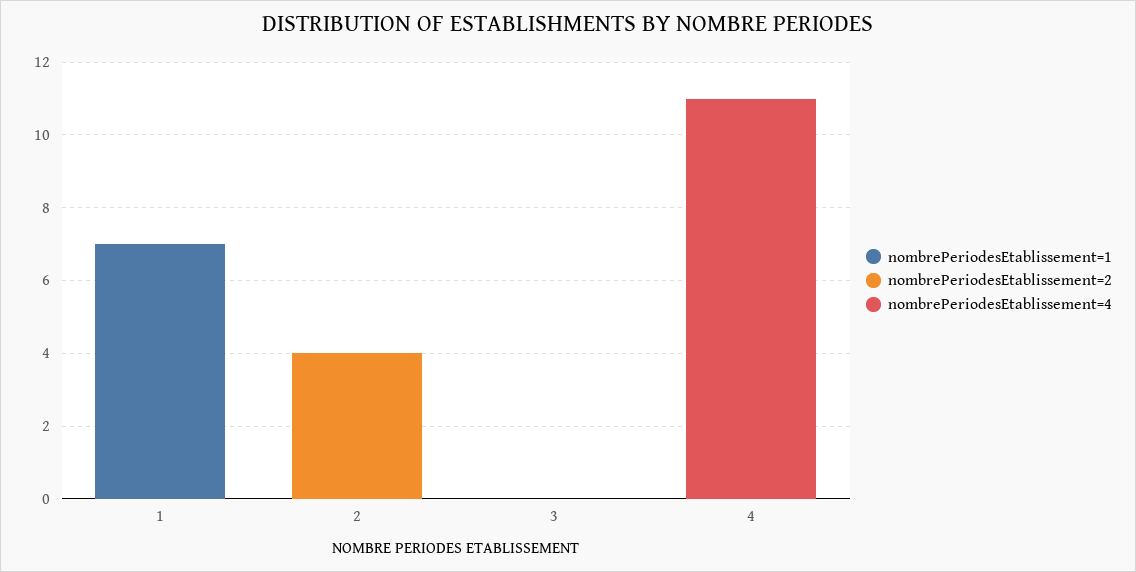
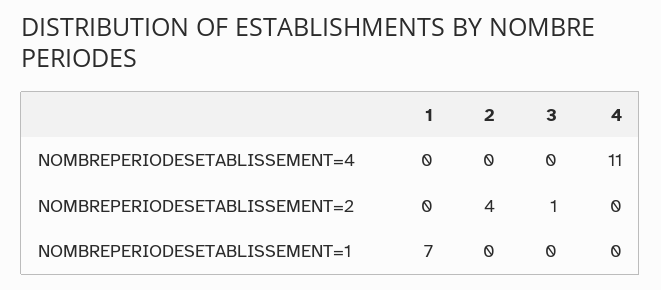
  {
    "nombrePeriodesEtablissement=1": {
      "1": 7,
      "2": 0,
      "3": 0,
      "4": 0
    },
    "nombrePeriodesEtablissement=2": {
      "1": 0,
      "2": 4,
-     "3": 0,
+     "3": 1,
      "4": 0
    },
    "nombrePeriodesEtablissement=4": {
      "1": 0,
      "2": 0,
      "3": 0,
      "4": 11
    }
  }

